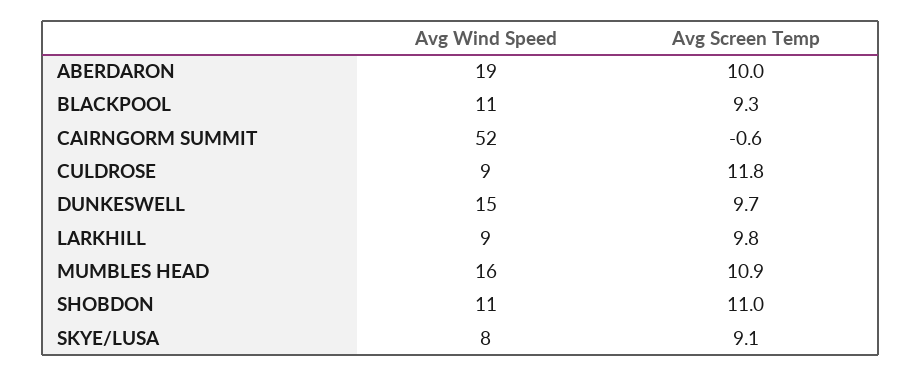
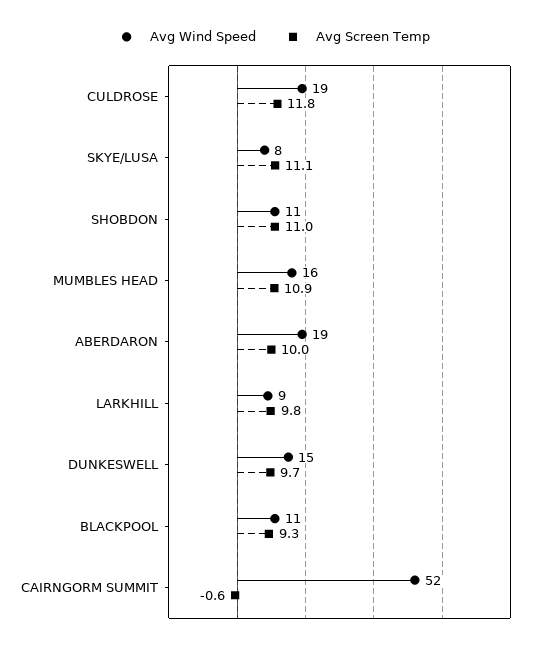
  {
    "Avg Wind Speed": {
      "ABERDARON": 19,
      "BLACKPOOL": 11,
      "CAIRNGORM SUMMIT": 52,
-     "CULDROSE": 9,
+     "CULDROSE": 19,
      "DUNKESWELL": 15,
      "LARKHILL": 9,
      "MUMBLES HEAD": 16,
      "SHOBDON": 11,
      "SKYE/LUSA": 8
    },
    "Avg Screen Temp": {
      "ABERDARON": 10,
      "BLACKPOOL": 9.3,
      "CAIRNGORM SUMMIT": -0.6,
      "CULDROSE": 11.8,
      "DUNKESWELL": 9.7,
      "LARKHILL": 9.8,
      "MUMBLES HEAD": 10.9,
      "SHOBDON": 11,
-     "SKYE/LUSA": 9.1
+     "SKYE/LUSA": 11.1
    }
  }

